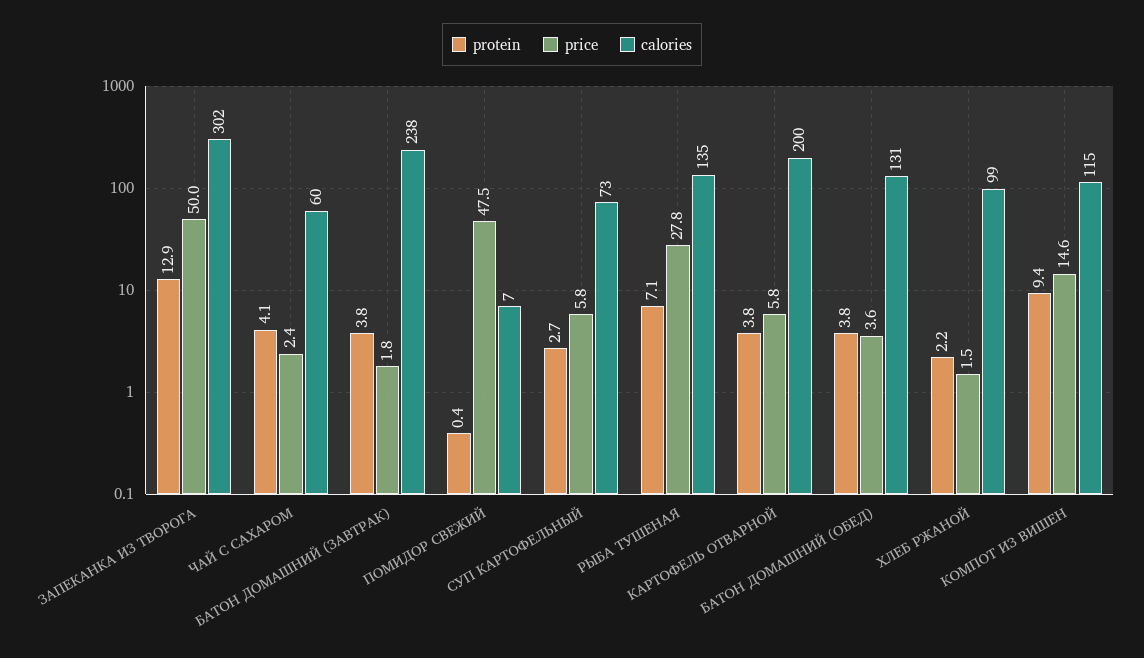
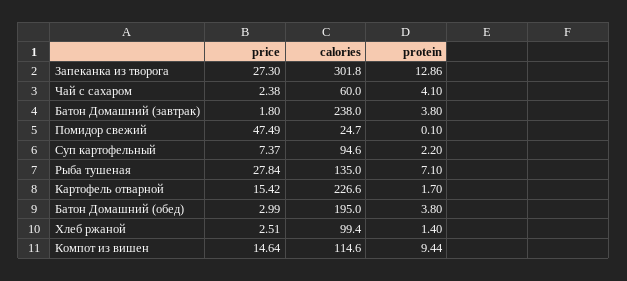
  {
    "protein": {
      "ЗАПЕКАНКА ИЗ ТВОРОГА": 12.86,
      "ЧАЙ С САХАРОМ": 4.1,
      "БАТОН ДОМАШНИЙ (ЗАВТРАК)": 3.8,
-     "ПОМИДОР СВЕЖИЙ": 0.4,
+     "ПОМИДОР СВЕЖИЙ": 0.1,
-     "СУП КАРТОФЕЛЬНЫЙ": 2.7,
+     "СУП КАРТОФЕЛЬНЫЙ": 2.2,
      "РЫБА ТУШЕНАЯ": 7.1,
-     "КАРТОФЕЛЬ ОТВАРНОЙ": 3.8,
+     "КАРТОФЕЛЬ ОТВАРНОЙ": 1.7,
      "БАТОН ДОМАШНИЙ (ОБЕД)": 3.8,
-     "ХЛЕБ РЖАНОЙ": 2.2,
+     "ХЛЕБ РЖАНОЙ": 1.4,
      "КОМПОТ ИЗ ВИШЕН": 9.44
    },
    "price": {
-     "ЗАПЕКАНКА ИЗ ТВОРОГА": 50,
+     "ЗАПЕКАНКА ИЗ ТВОРОГА": 27.3,
      "ЧАЙ С САХАРОМ": 2.38,
      "БАТОН ДОМАШНИЙ (ЗАВТРАК)": 1.8,
      "ПОМИДОР СВЕЖИЙ": 47.49,
-     "СУП КАРТОФЕЛЬНЫЙ": 5.8,
+     "СУП КАРТОФЕЛЬНЫЙ": 7.37,
      "РЫБА ТУШЕНАЯ": 27.84,
-     "КАРТОФЕЛЬ ОТВАРНОЙ": 5.8,
+     "КАРТОФЕЛЬ ОТВАРНОЙ": 15.42,
-     "БАТОН ДОМАШНИЙ (ОБЕД)": 3.6,
+     "БАТОН ДОМАШНИЙ (ОБЕД)": 2.99,
-     "ХЛЕБ РЖАНОЙ": 1.5,
+     "ХЛЕБ РЖАНОЙ": 2.51,
      "КОМПОТ ИЗ ВИШЕН": 14.64
    },
    "calories": {
      "ЗАПЕКАНКА ИЗ ТВОРОГА": 301.8,
      "ЧАЙ С САХАРОМ": 60,
      "БАТОН ДОМАШНИЙ (ЗАВТРАК)": 238,
-     "ПОМИДОР СВЕЖИЙ": 7,
+     "ПОМИДОР СВЕЖИЙ": 24.7,
-     "СУП КАРТОФЕЛЬНЫЙ": 73,
+     "СУП КАРТОФЕЛЬНЫЙ": 94.6,
      "РЫБА ТУШЕНАЯ": 135,
-     "КАРТОФЕЛЬ ОТВАРНОЙ": 200,
+     "КАРТОФЕЛЬ ОТВАРНОЙ": 226.6,
-     "БАТОН ДОМАШНИЙ (ОБЕД)": 131,
+     "БАТОН ДОМАШНИЙ (ОБЕД)": 195,
      "ХЛЕБ РЖАНОЙ": 99.4,
      "КОМПОТ ИЗ ВИШЕН": 114.6
    }
  }

